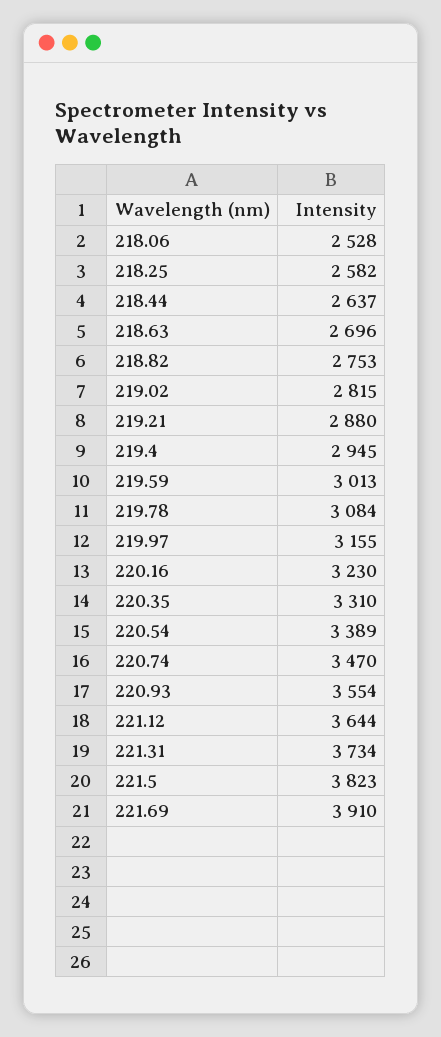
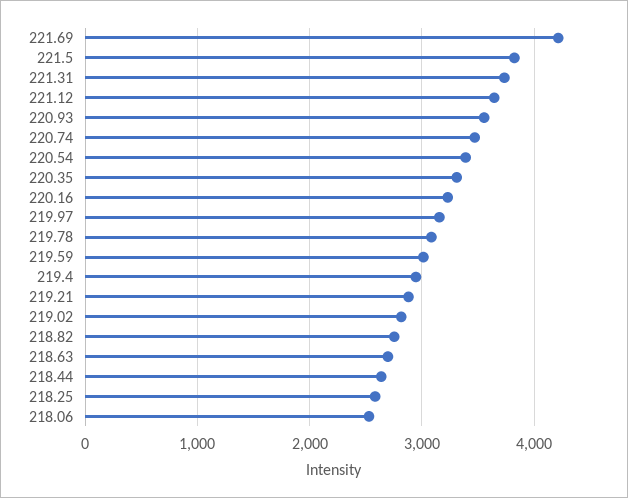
  {
    "218.06": 2528,
    "218.25": 2582,
    "218.44": 2637,
    "218.63": 2696,
    "218.82": 2753,
    "219.02": 2815,
    "219.21": 2880,
    "219.4": 2945,
    "219.59": 3013,
    "219.78": 3084,
    "219.97": 3155,
    "220.16": 3230,
    "220.35": 3310,
    "220.54": 3389,
    "220.74": 3470,
    "220.93": 3554,
    "221.12": 3644,
    "221.31": 3734,
    "221.5": 3823,
-   "221.69": 3910
+   "221.69": 4200
  }

